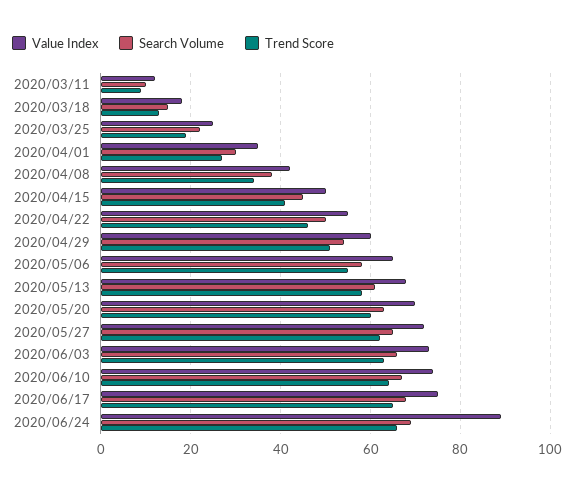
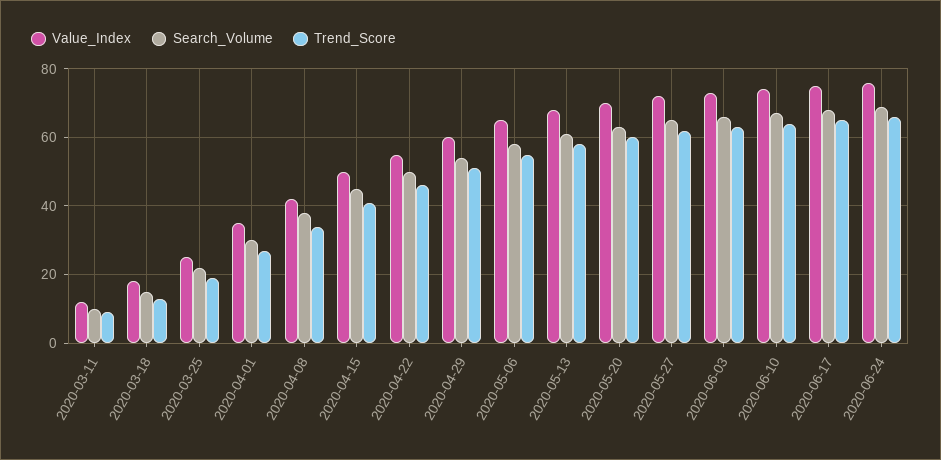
  {
    "Value Index": {
      "2020/03/11": 10,
      "2020/03/18": 20,
      "2020/03/25": 25,
      "2020/04/01": 35,
      "2020/04/08": 40,
      "2020/04/15": 50,
      "2020/04/22": 55,
      "2020/04/29": 60,
      "2020/05/06": 65,
      "2020/05/13": 70,
      "2020/05/20": 70,
      "2020/05/27": 70,
      "2020/06/03": 75,
      "2020/06/10": 75,
      "2020/06/17": 75,
-     "2020/06/24": 90
+     "2020/06/24": 75
    },
    "Search Volume": {
      "2020/03/11": 10,
      "2020/03/18": 15,
      "2020/03/25": 20,
      "2020/04/01": 30,
      "2020/04/08": 40,
      "2020/04/15": 45,
      "2020/04/22": 50,
      "2020/04/29": 55,
      "2020/05/06": 60,
      "2020/05/13": 60,
      "2020/05/20": 65,
      "2020/05/27": 65,
      "2020/06/03": 65,
      "2020/06/10": 65,
      "2020/06/17": 70,
      "2020/06/24": 70
    },
    "Trend Score": {
      "2020/03/11": 10,
      "2020/03/18": 15,
      "2020/03/25": 20,
      "2020/04/01": 25,
      "2020/04/08": 35,
      "2020/04/15": 40,
      "2020/04/22": 45,
      "2020/04/29": 50,
      "2020/05/06": 55,
      "2020/05/13": 60,
      "2020/05/20": 60,
      "2020/05/27": 60,
      "2020/06/03": 65,
      "2020/06/10": 65,
      "2020/06/17": 65,
      "2020/06/24": 65
    }
  }

